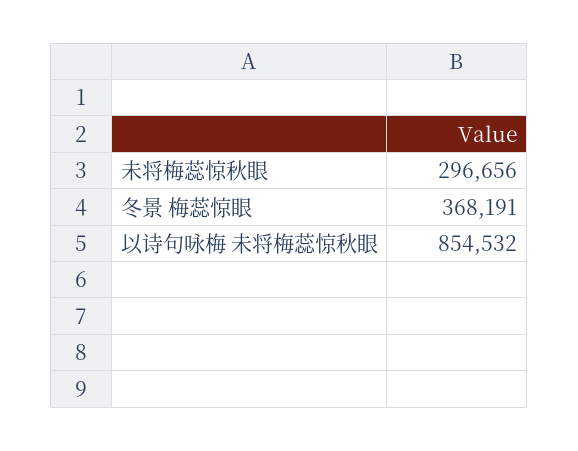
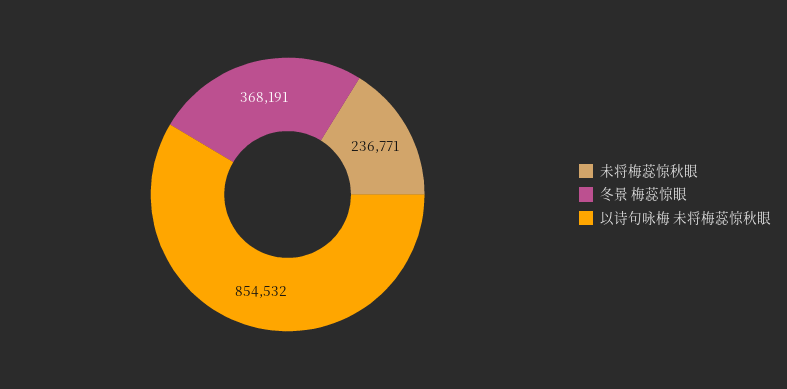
  {
-   "未将梅蕊惊秋眼": 296656,
+   "未将梅蕊惊秋眼": 236771,
    "冬景 梅蕊惊眼": 368191,
    "以诗句咏梅 未将梅蕊惊秋眼": 854532
  }

